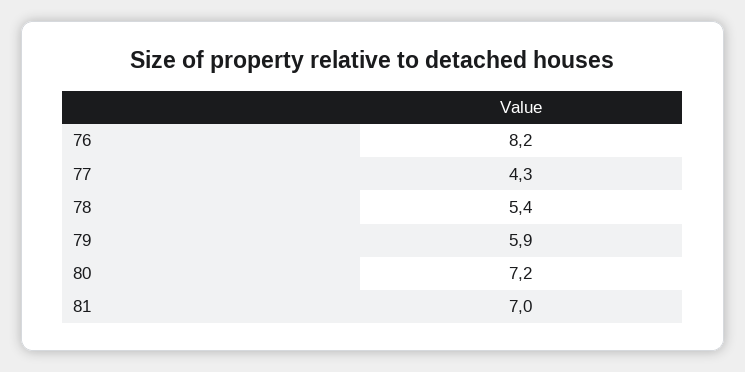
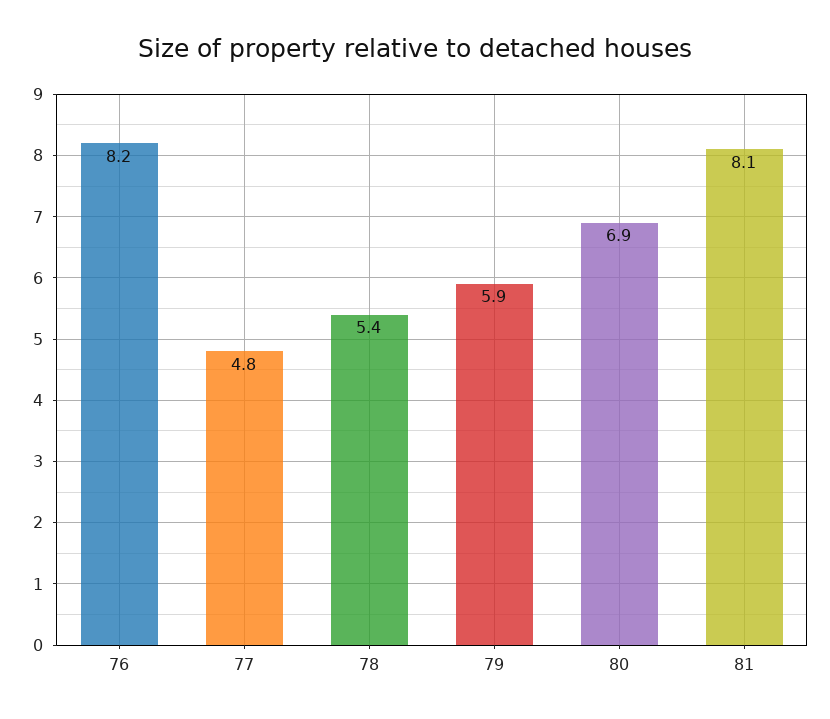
  {
    "76": 8.2,
-   "77": 4.3,
+   "77": 4.8,
    "78": 5.4,
    "79": 5.9,
-   "80": 7.2,
+   "80": 6.9,
-   "81": 7
+   "81": 8.1
  }

